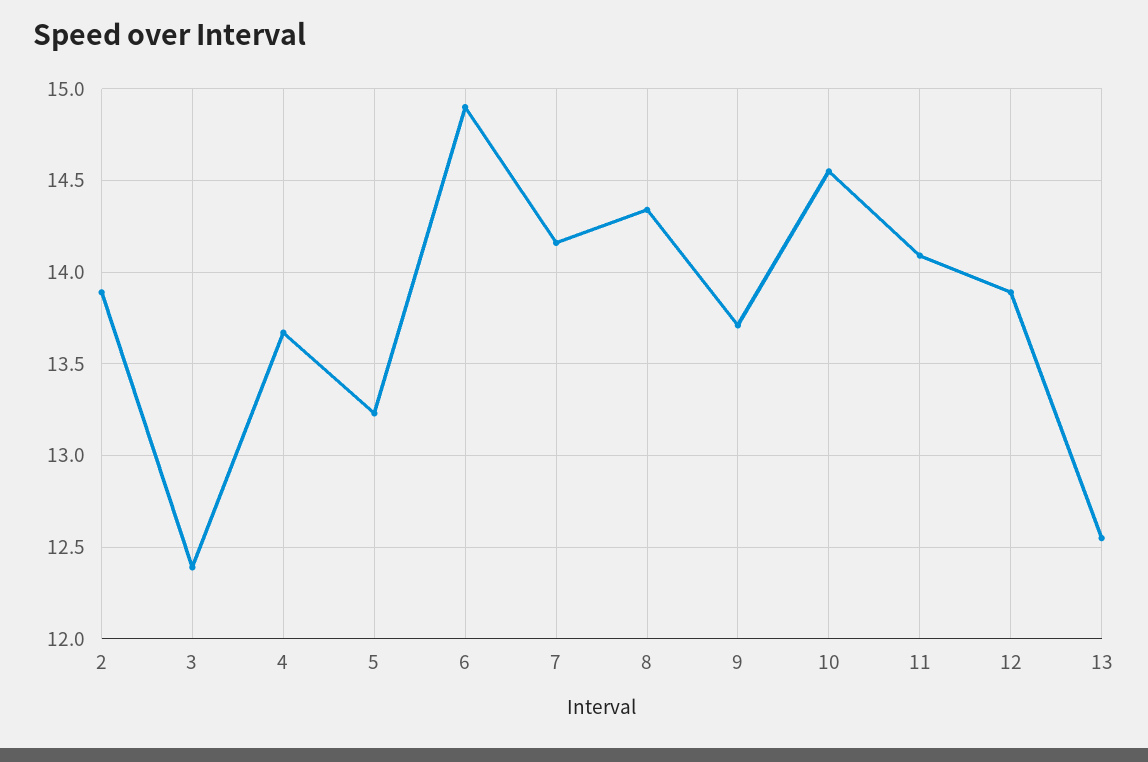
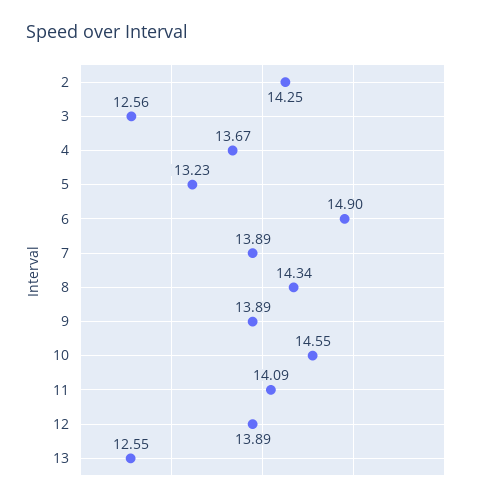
  {
-   "2": 13.9,
+   "2": 14.25,
-   "3": 12.4,
+   "3": 12.56,
    "4": 13.67,
    "5": 13.23,
    "6": 14.9,
-   "7": 14.15,
+   "7": 13.89,
    "8": 14.34,
-   "9": 13.7,
+   "9": 13.89,
    "10": 14.55,
    "11": 14.09,
    "12": 13.89,
    "13": 12.55
  }

